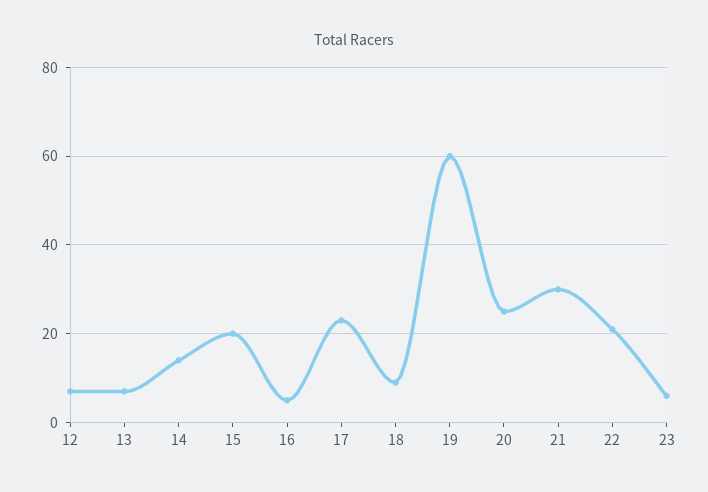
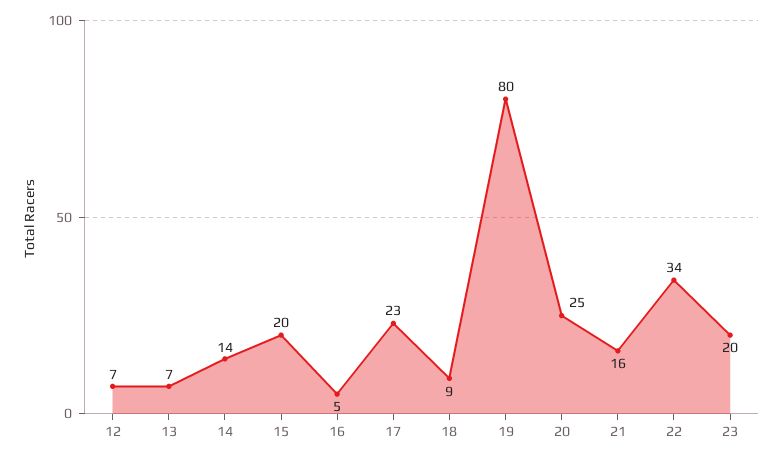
  {
    "12": 7,
    "13": 7,
    "14": 14,
    "15": 20,
    "16": 5,
    "17": 23,
    "18": 9,
-   "19": 60,
+   "19": 80,
    "20": 25,
-   "21": 30,
+   "21": 16,
-   "22": 20,
+   "22": 34,
-   "23": 5
+   "23": 20
  }

